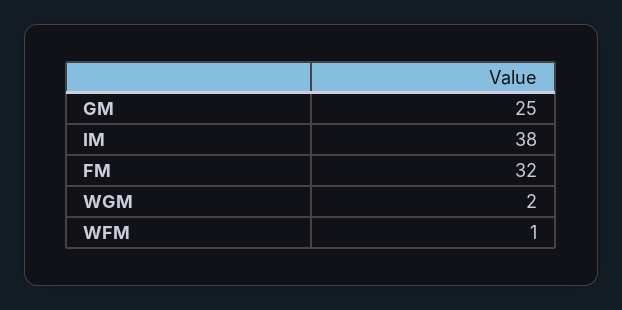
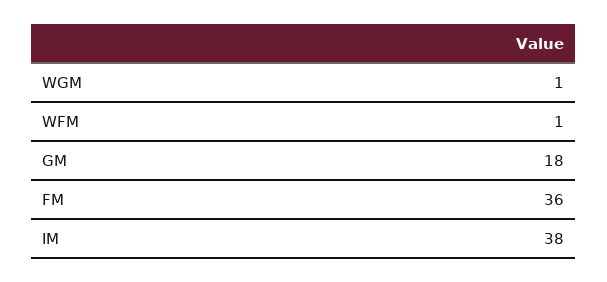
  {
-   "GM": 25,
+   "GM": 18,
    "IM": 38,
-   "FM": 32,
+   "FM": 36,
-   "WGM": 2,
+   "WGM": 1,
    "WFM": 1
  }

